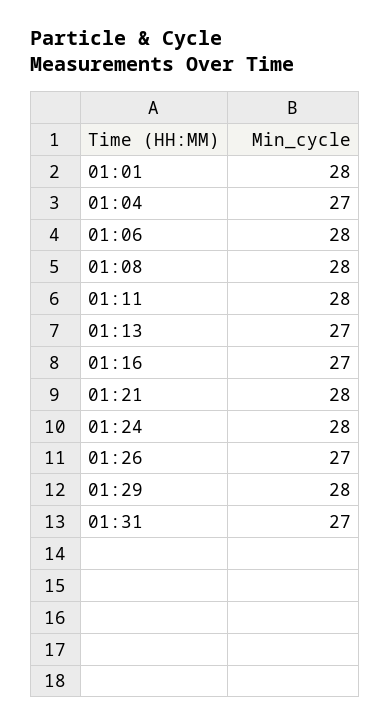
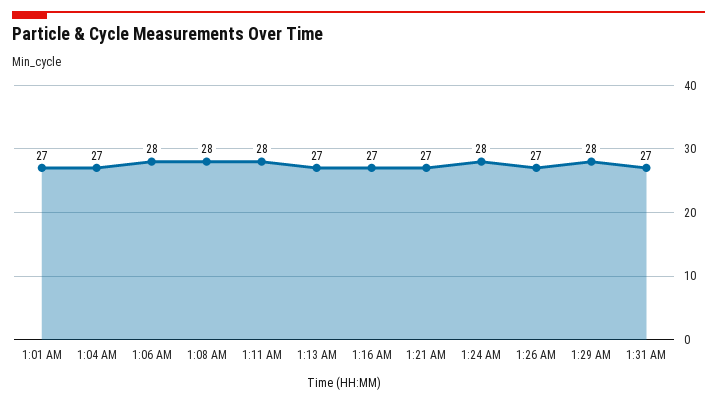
  {
-   "01:01": 28,
+   "01:01": 27,
    "01:04": 27,
    "01:06": 28,
    "01:08": 28,
    "01:11": 28,
    "01:13": 27,
    "01:16": 27,
-   "01:21": 28,
+   "01:21": 27,
    "01:24": 28,
    "01:26": 27,
    "01:29": 28,
    "01:31": 27
  }

